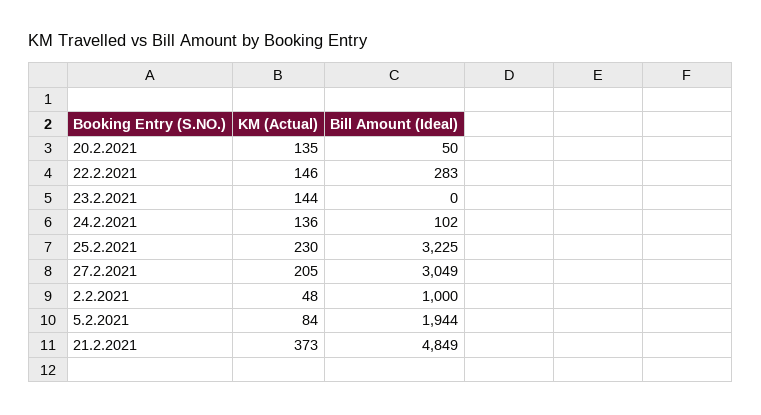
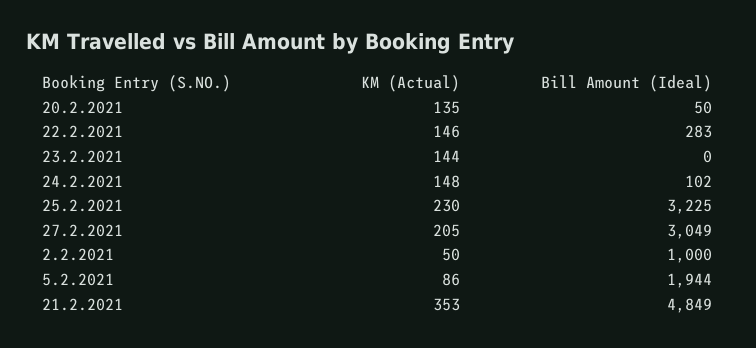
  {
    "KM (Actual)": {
      "20.2.2021": 135,
      "22.2.2021": 146,
      "23.2.2021": 144,
-     "24.2.2021": 136,
+     "24.2.2021": 148,
      "25.2.2021": 230,
      "27.2.2021": 205,
-     "2.2.2021": 48,
+     "2.2.2021": 50,
-     "5.2.2021": 84,
+     "5.2.2021": 86,
-     "21.2.2021": 373
+     "21.2.2021": 353
    },
    "Bill Amount (Ideal)": {
      "20.2.2021": 50,
      "22.2.2021": 283,
      "23.2.2021": 0,
      "24.2.2021": 102,
      "25.2.2021": 3225,
      "27.2.2021": 3049,
      "2.2.2021": 1000,
      "5.2.2021": 1944,
      "21.2.2021": 4849
    }
  }

